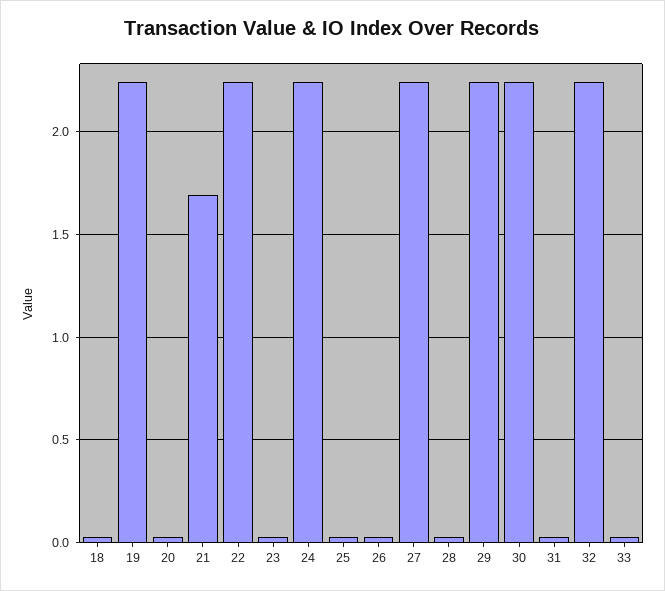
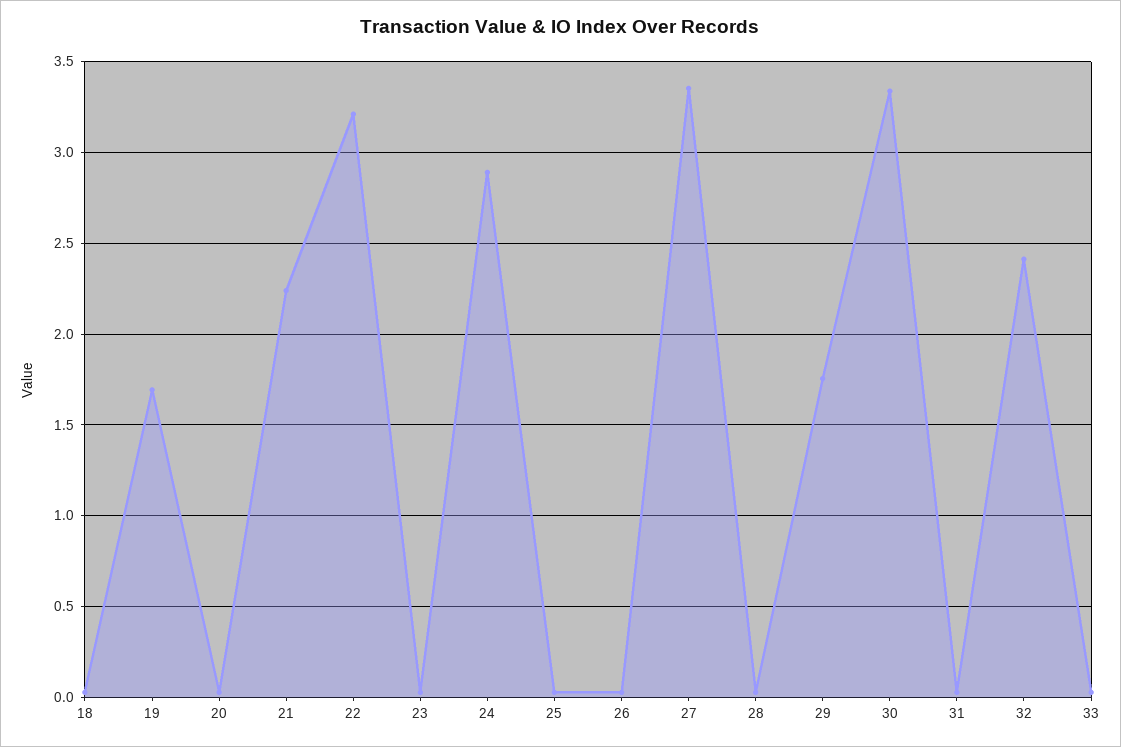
  {
    "18": 0.05,
-   "19": 2.25,
+   "19": 1.7,
    "20": 0.05,
-   "21": 1.7,
+   "21": 2.25,
-   "22": 2.25,
+   "22": 3.2,
    "23": 0.05,
-   "24": 2.25,
+   "24": 2.9,
    "25": 0.05,
    "26": 0.05,
-   "27": 2.25,
+   "27": 3.35,
    "28": 0.05,
-   "29": 2.25,
+   "29": 1.75,
-   "30": 2.25,
+   "30": 3.35,
    "31": 0.05,
-   "32": 2.25,
+   "32": 2.4,
    "33": 0.05
  }

